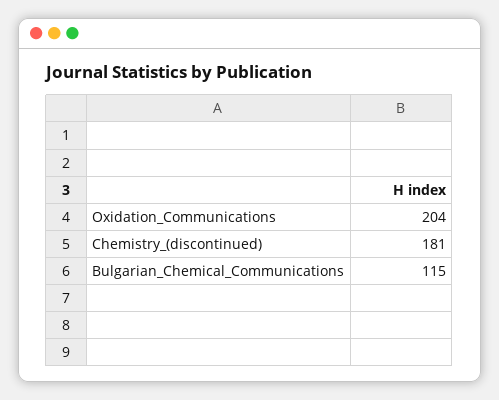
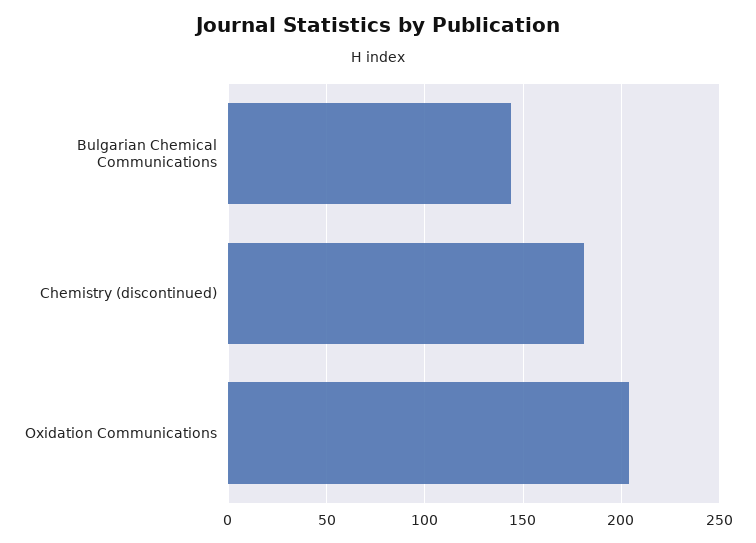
  {
    "Oxidation_Communications": 204,
    "Chemistry_(discontinued)": 181,
-   "Bulgarian_Chemical_Communications": 115
+   "Bulgarian_Chemical_Communications": 145
  }

